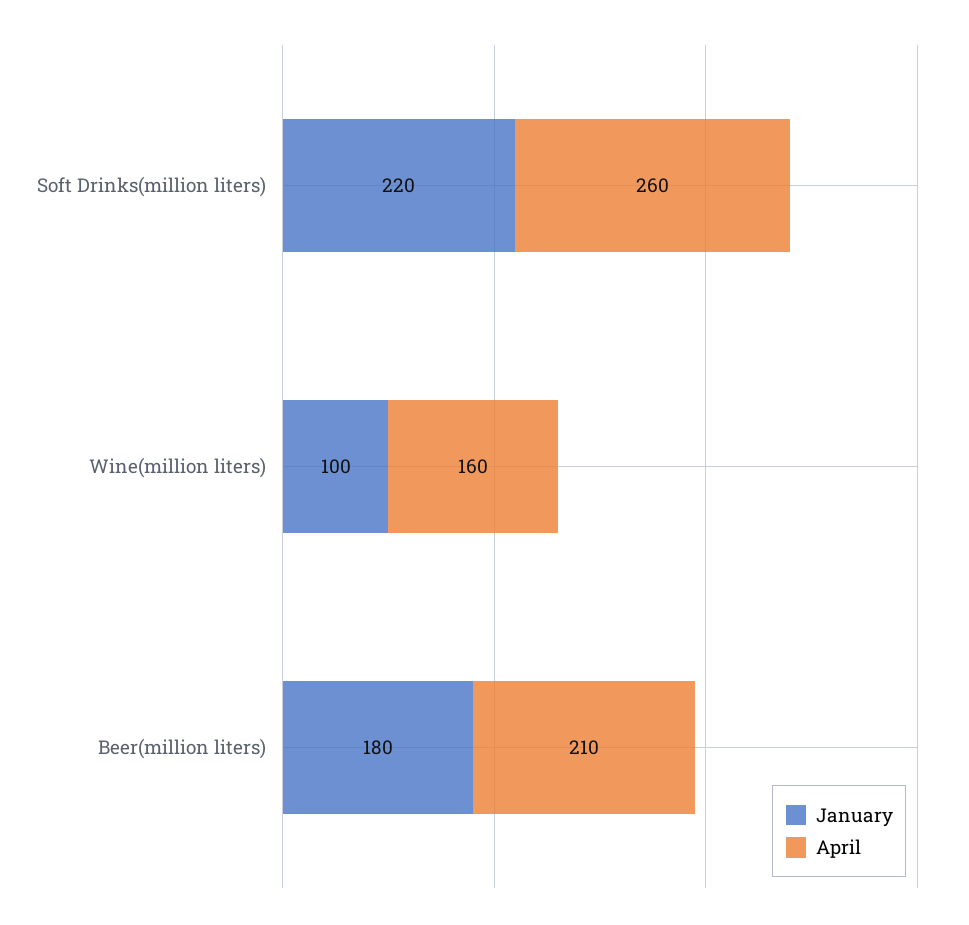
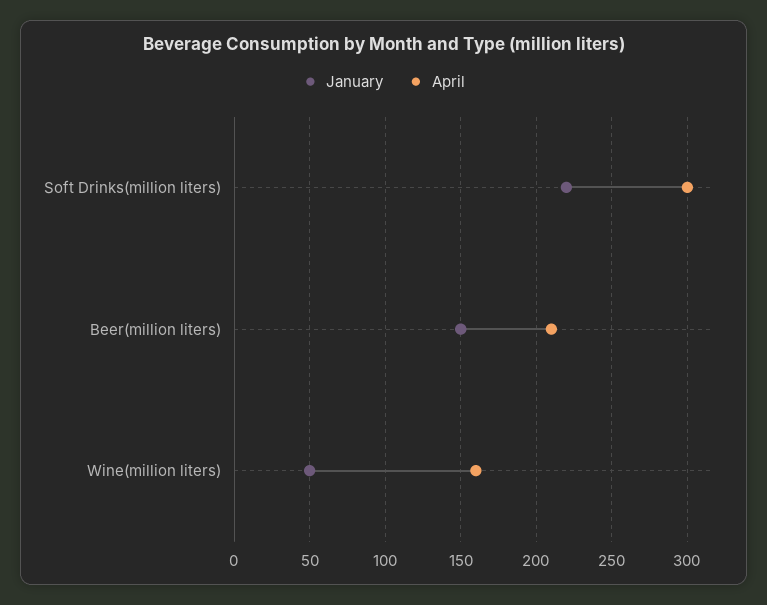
  {
    "January": {
      "Soft Drinks(million liters)": 220,
-     "Wine(million liters)": 100,
+     "Wine(million liters)": 50,
-     "Beer(million liters)": 180
+     "Beer(million liters)": 150
    },
    "April": {
-     "Soft Drinks(million liters)": 260,
+     "Soft Drinks(million liters)": 300,
      "Wine(million liters)": 160,
      "Beer(million liters)": 210
    }
  }

